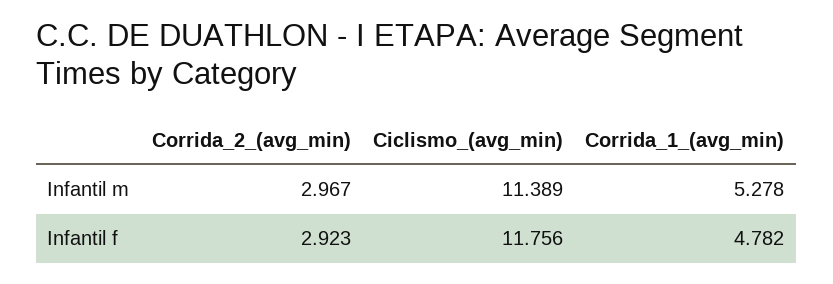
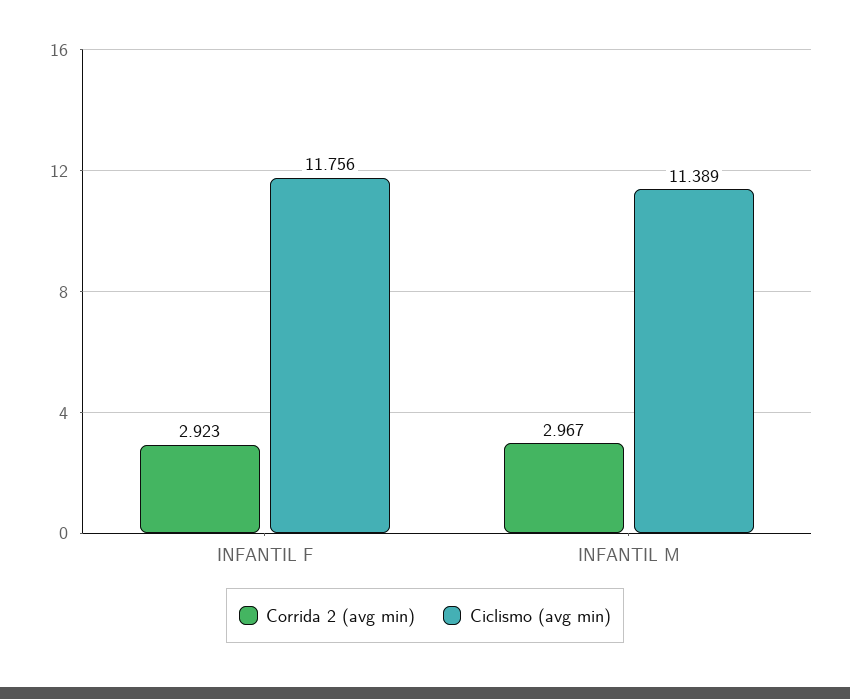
  {
    "Corrida_2_(avg_min)": {
      "Infantil m": 2.967,
      "Infantil f": 2.923
    },
    "Ciclismo_(avg_min)": {
      "Infantil m": 11.389,
      "Infantil f": 11.756
-   },
+   }
-   "Corrida_1_(avg_min)": {
-     "Infantil m": 5.278,
-     "Infantil f": 4.782
-   }
  }

